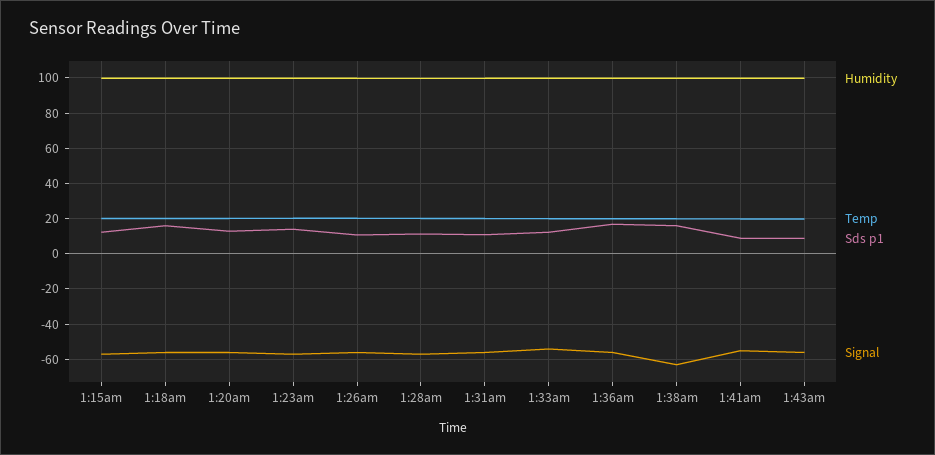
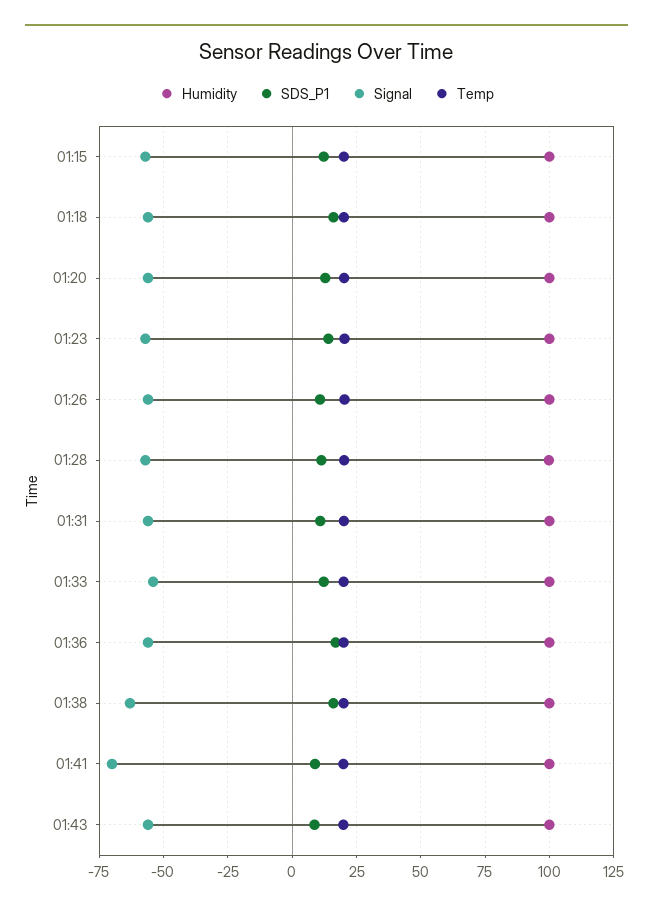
  {
    "Humidity": {
      "1:15am": 100,
      "1:18am": 100,
      "1:20am": 100,
      "1:23am": 100,
      "1:26am": 100,
      "1:28am": 100,
      "1:31am": 100,
      "1:33am": 100,
      "1:36am": 100,
      "1:38am": 100,
      "1:41am": 100,
      "1:43am": 100
    },
    "Temp": {
      "1:15am": 20,
      "1:18am": 20,
      "1:20am": 20,
      "1:23am": 20,
      "1:26am": 20,
      "1:28am": 20,
      "1:31am": 20,
      "1:33am": 20,
      "1:36am": 20,
      "1:38am": 20,
      "1:41am": 20,
      "1:43am": 20
    },
    "Sds p1": {
      "1:15am": 12.5,
      "1:18am": 15,
      "1:20am": 12.5,
      "1:23am": 15,
      "1:26am": 10,
      "1:28am": 12.5,
      "1:31am": 10,
      "1:33am": 12.5,
      "1:36am": 17.5,
      "1:38am": 15,
      "1:41am": 10,
      "1:43am": 7.5
    },
    "Signal": {
      "1:15am": -57.5,
      "1:18am": -55,
      "1:20am": -55,
      "1:23am": -57.5,
      "1:26am": -55,
      "1:28am": -57.5,
      "1:31am": -55,
      "1:33am": -55,
      "1:36am": -55,
      "1:38am": -62.5,
-     "1:41am": -55,
+     "1:41am": -70,
      "1:43am": -55
    }
  }

